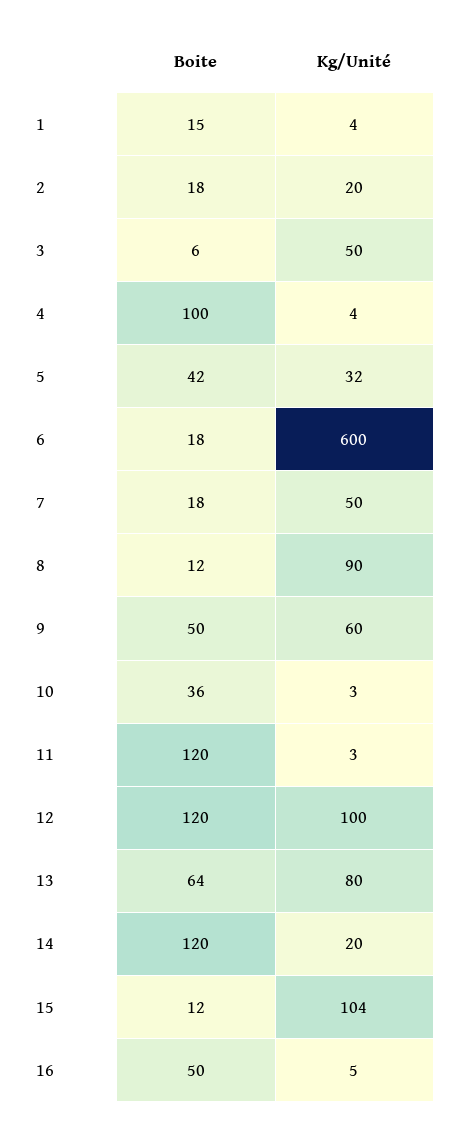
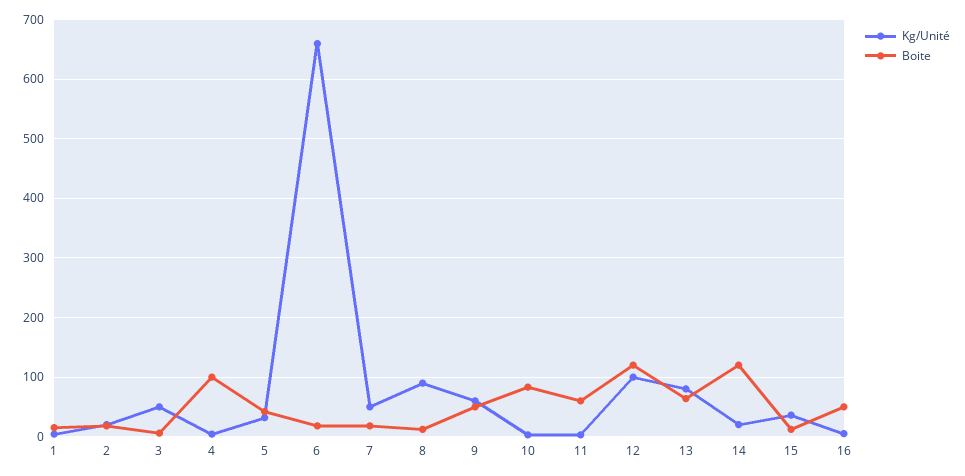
  {
    "Boite": {
      "1": 15,
      "2": 18,
      "3": 6,
      "4": 100,
      "5": 42,
      "6": 18,
      "7": 18,
      "8": 12,
      "9": 50,
-     "10": 36,
+     "10": 80,
-     "11": 120,
+     "11": 60,
      "12": 120,
      "13": 64,
      "14": 120,
      "15": 12,
      "16": 50
    },
    "Kg/Unité": {
      "1": 4,
      "2": 20,
      "3": 50,
      "4": 4,
      "5": 32,
-     "6": 600,
+     "6": 660,
      "7": 50,
      "8": 90,
      "9": 60,
      "10": 3,
      "11": 3,
      "12": 100,
      "13": 80,
      "14": 20,
-     "15": 104,
+     "15": 40,
      "16": 5
    }
  }

